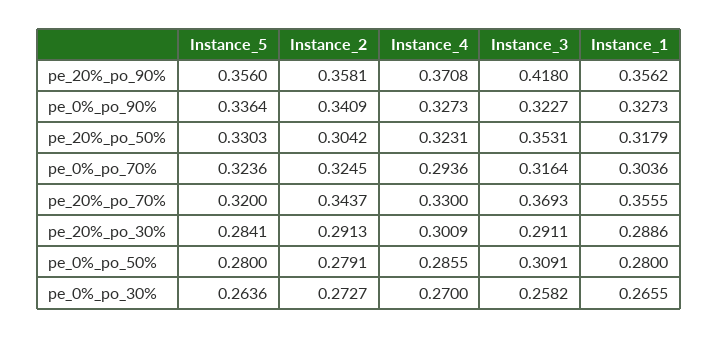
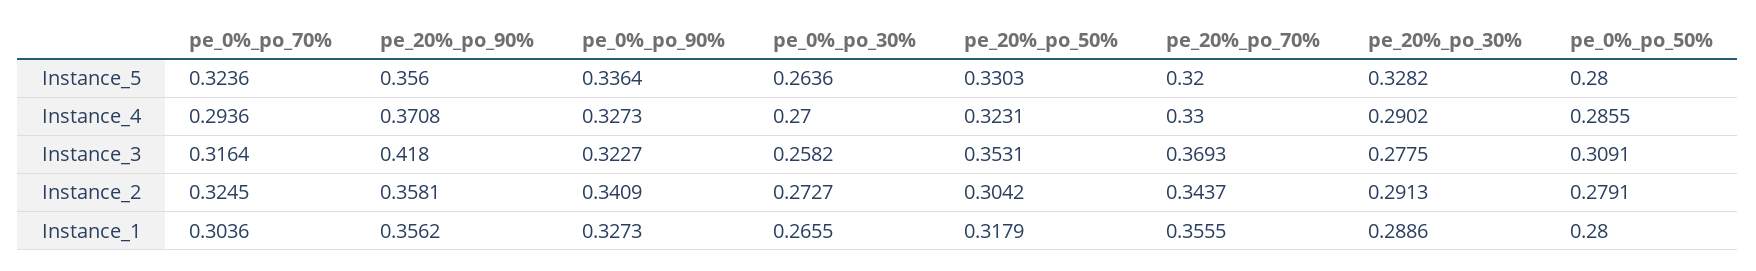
  {
    "Instance_5": {
      "pe_20%_po_90%": 0.356,
      "pe_0%_po_90%": 0.3364,
      "pe_20%_po_50%": 0.3303,
      "pe_0%_po_70%": 0.3236,
      "pe_20%_po_70%": 0.32,
-     "pe_20%_po_30%": 0.2841,
+     "pe_20%_po_30%": 0.3282,
      "pe_0%_po_50%": 0.28,
      "pe_0%_po_30%": 0.2636
    },
    "Instance_2": {
      "pe_20%_po_90%": 0.3581,
      "pe_0%_po_90%": 0.3409,
      "pe_20%_po_50%": 0.3042,
      "pe_0%_po_70%": 0.3245,
      "pe_20%_po_70%": 0.3437,
      "pe_20%_po_30%": 0.2913,
      "pe_0%_po_50%": 0.2791,
      "pe_0%_po_30%": 0.2727
    },
    "Instance_4": {
      "pe_20%_po_90%": 0.3708,
      "pe_0%_po_90%": 0.3273,
      "pe_20%_po_50%": 0.3231,
      "pe_0%_po_70%": 0.2936,
      "pe_20%_po_70%": 0.33,
-     "pe_20%_po_30%": 0.3009,
+     "pe_20%_po_30%": 0.2902,
      "pe_0%_po_50%": 0.2855,
      "pe_0%_po_30%": 0.27
    },
    "Instance_3": {
      "pe_20%_po_90%": 0.418,
      "pe_0%_po_90%": 0.3227,
      "pe_20%_po_50%": 0.3531,
      "pe_0%_po_70%": 0.3164,
      "pe_20%_po_70%": 0.3693,
-     "pe_20%_po_30%": 0.2911,
+     "pe_20%_po_30%": 0.2775,
      "pe_0%_po_50%": 0.3091,
      "pe_0%_po_30%": 0.2582
    },
    "Instance_1": {
      "pe_20%_po_90%": 0.3562,
      "pe_0%_po_90%": 0.3273,
      "pe_20%_po_50%": 0.3179,
      "pe_0%_po_70%": 0.3036,
      "pe_20%_po_70%": 0.3555,
      "pe_20%_po_30%": 0.2886,
      "pe_0%_po_50%": 0.28,
      "pe_0%_po_30%": 0.2655
    }
  }

